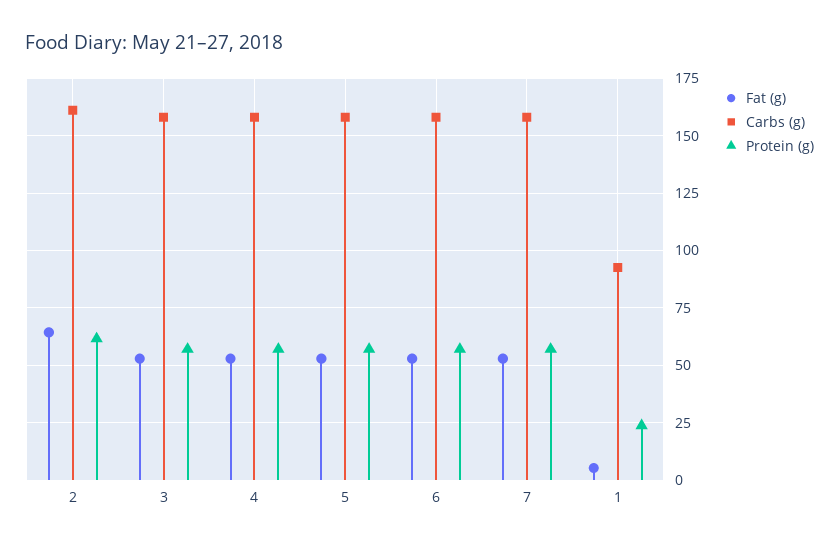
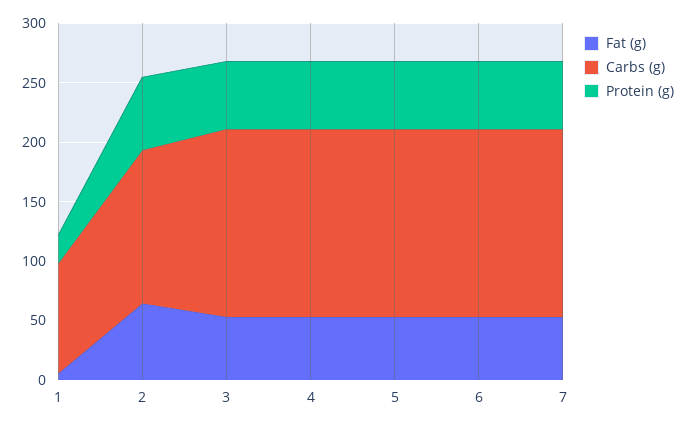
  {
    "Fat (g)": {
      "2": 65,
      "3": 55,
      "4": 55,
      "5": 55,
      "6": 55,
      "7": 55,
      "1": 5
    },
    "Carbs (g)": {
-     "2": 160,
+     "2": 130,
      "3": 160,
      "4": 160,
      "5": 160,
      "6": 160,
      "7": 160,
      "1": 95
    },
    "Protein (g)": {
      "2": 60,
      "3": 55,
      "4": 55,
      "5": 55,
      "6": 55,
      "7": 55,
      "1": 25
    }
  }

